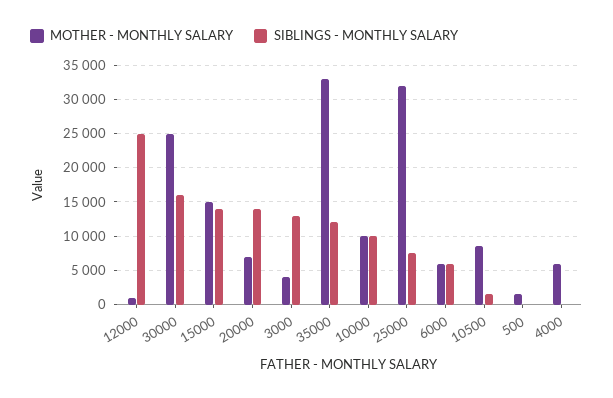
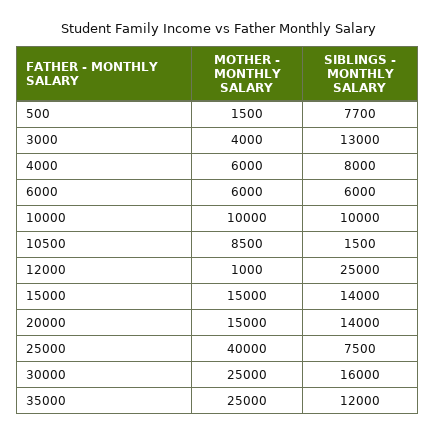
  {
    "MOTHER - MONTHLY SALARY": {
      "12000": 1000,
      "30000": 25000,
      "15000": 15000,
-     "20000": 7000,
+     "20000": 15000,
      "3000": 4000,
-     "35000": 33000,
+     "35000": 25000,
      "10000": 10000,
-     "25000": 32000,
+     "25000": 40000,
      "6000": 6000,
      "10500": 8500,
      "500": 1500,
      "4000": 6000
    },
    "SIBLINGS - MONTHLY SALARY": {
      "12000": 25000,
      "30000": 16000,
      "15000": 14000,
      "20000": 14000,
      "3000": 13000,
      "35000": 12000,
      "10000": 10000,
      "25000": 7500,
      "6000": 6000,
      "10500": 1500,
-     "500": 0,
+     "500": 7700,
-     "4000": 0
+     "4000": 8000
    }
  }

